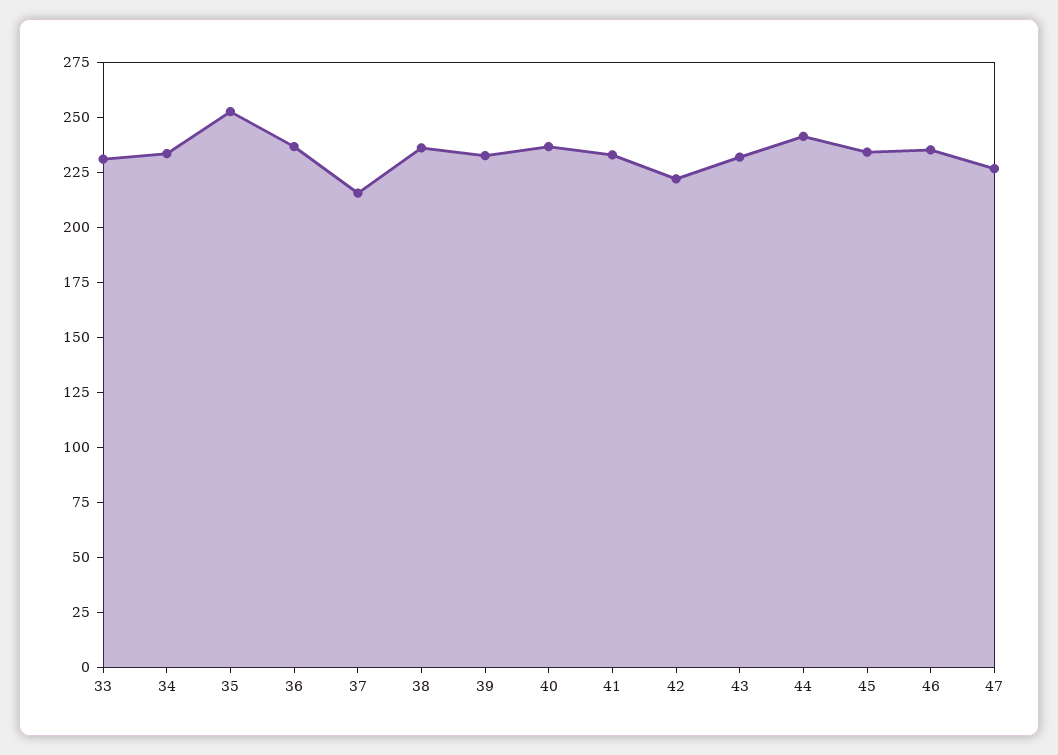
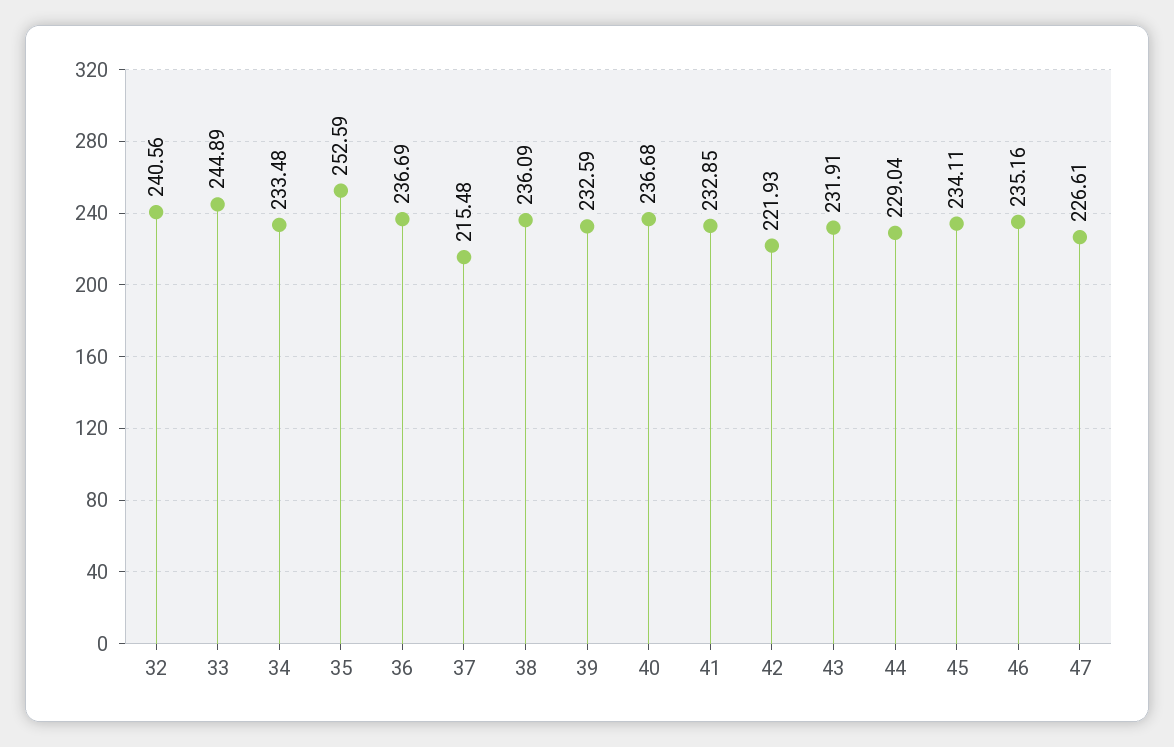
  {
-   "33": 230,
+   "33": 244.89,
    "34": 233.48,
    "35": 252.59,
    "36": 236.69,
    "37": 215.48,
    "38": 236.09,
    "39": 232.59,
    "40": 236.68,
    "41": 232.85,
    "42": 221.93,
    "43": 231.91,
-   "44": 240,
+   "44": 229.04,
    "45": 234.11,
    "46": 235.16,
-   "47": 226.61
+   "47": 226.61,
+   "32": 240.56
  }

